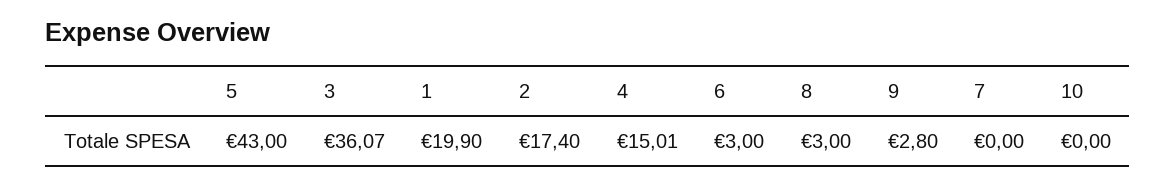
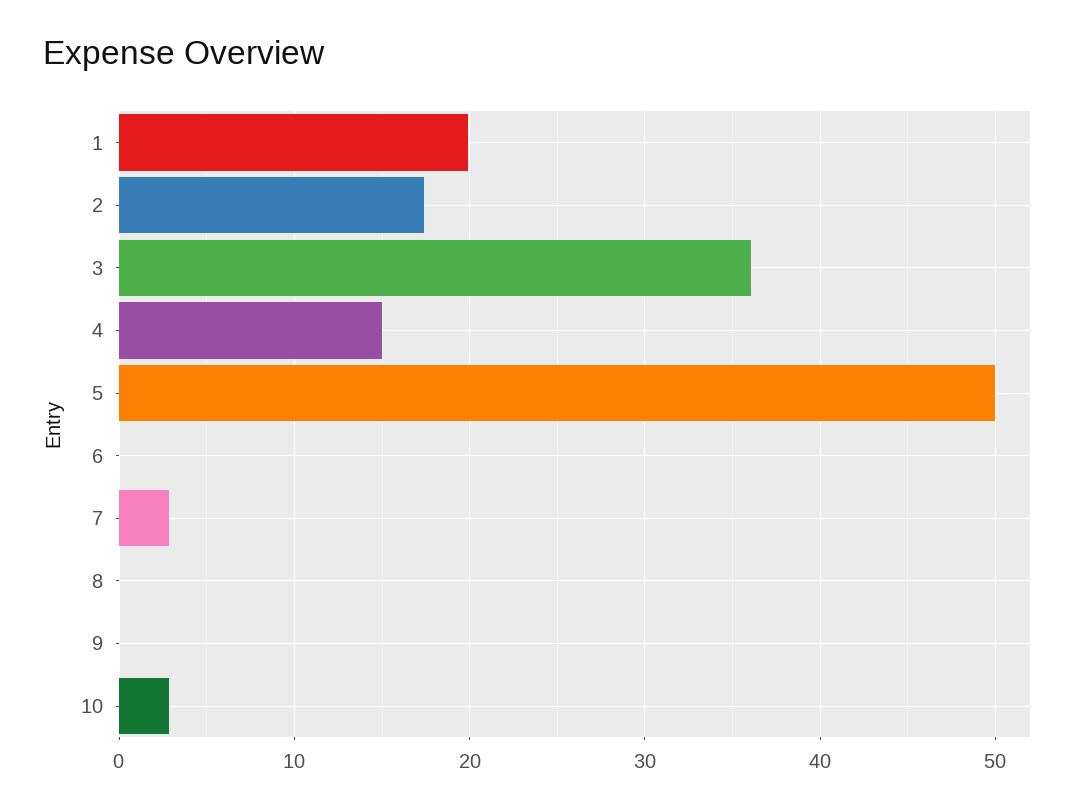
  {
-   "5": 43,
+   "5": 50,
    "3": 36.07,
    "1": 19.9,
    "2": 17.4,
    "4": 15.01,
-   "6": 3,
+   "6": 0,
-   "8": 3,
+   "8": 0,
-   "9": 2.8,
+   "9": 0,
-   "7": 0,
+   "7": 3,
-   "10": 0
+   "10": 3
  }

